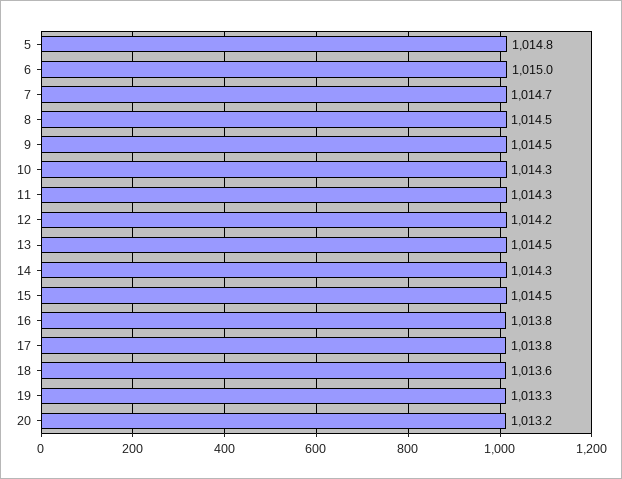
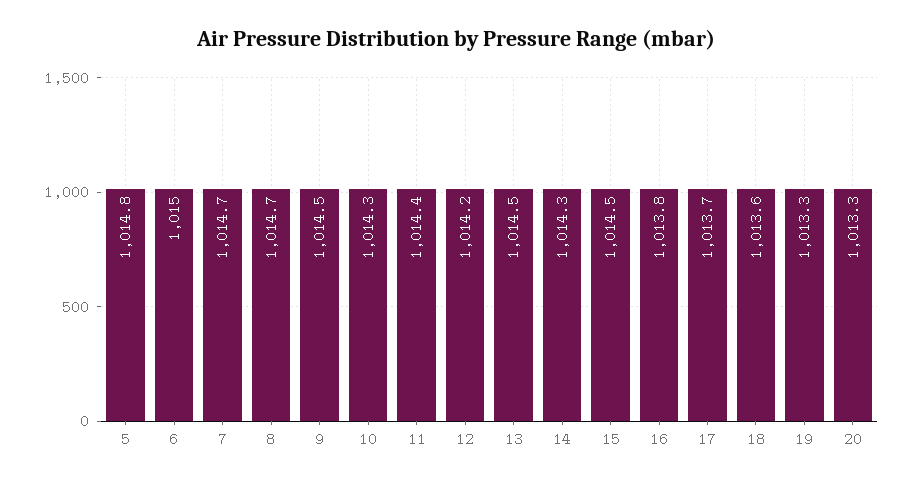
  {
    "5": 1014.8,
    "6": 1015,
    "7": 1014.7,
-   "8": 1014.5,
+   "8": 1014.7,
    "9": 1014.5,
    "10": 1014.3,
-   "11": 1014.3,
+   "11": 1014.4,
    "12": 1014.2,
    "13": 1014.5,
    "14": 1014.3,
    "15": 1014.5,
    "16": 1013.8,
-   "17": 1013.8,
+   "17": 1013.7,
    "18": 1013.6,
    "19": 1013.3,
-   "20": 1013.2
+   "20": 1013.3
  }

